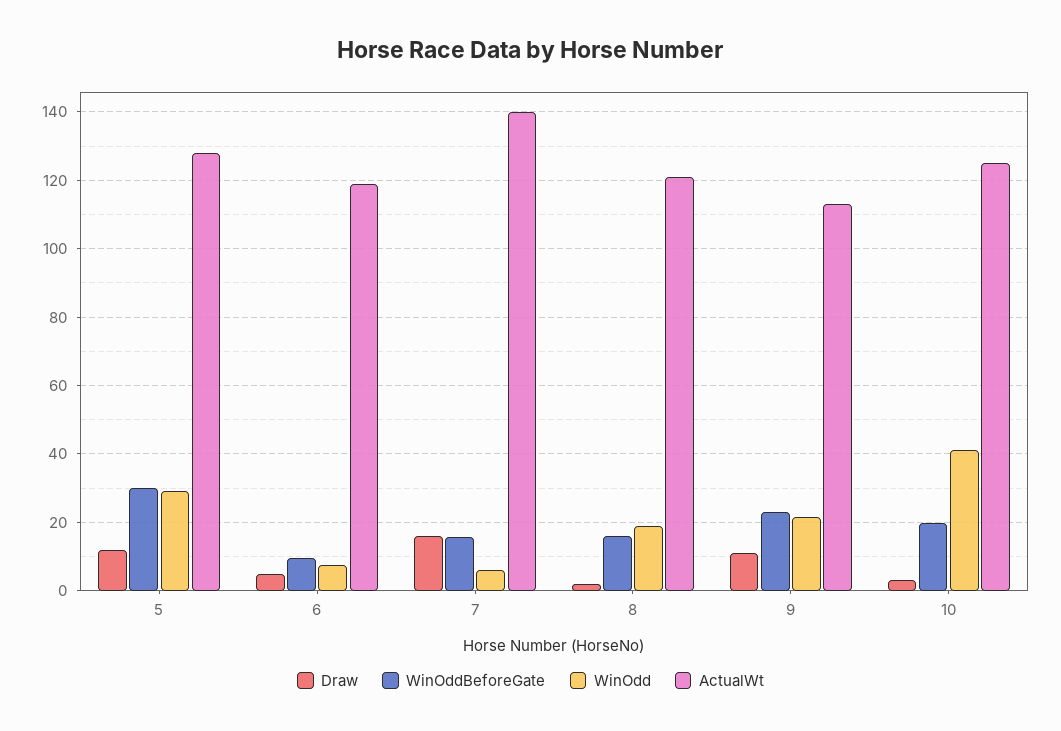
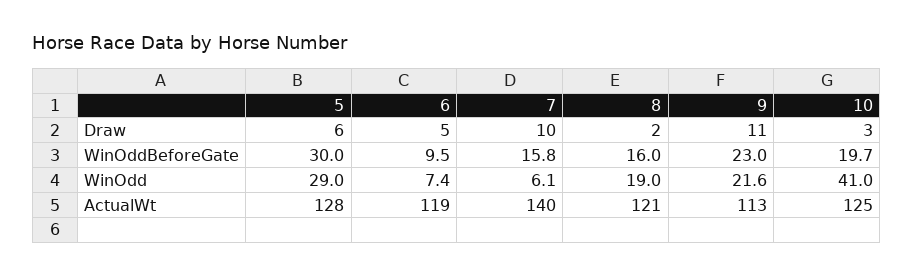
  {
    "Draw": {
-     "5": 12,
+     "5": 6,
      "6": 5,
-     "7": 16,
+     "7": 10,
      "8": 2,
      "9": 11,
      "10": 3
    },
    "WinOddBeforeGate": {
      "5": 30,
      "6": 9.5,
      "7": 15.8,
      "8": 16,
      "9": 23,
      "10": 19.7
    },
    "WinOdd": {
      "5": 29,
      "6": 7.4,
      "7": 6.1,
      "8": 19,
      "9": 21.6,
      "10": 41
    },
    "ActualWt": {
      "5": 128,
      "6": 119,
      "7": 140,
      "8": 121,
      "9": 113,
      "10": 125
    }
  }

